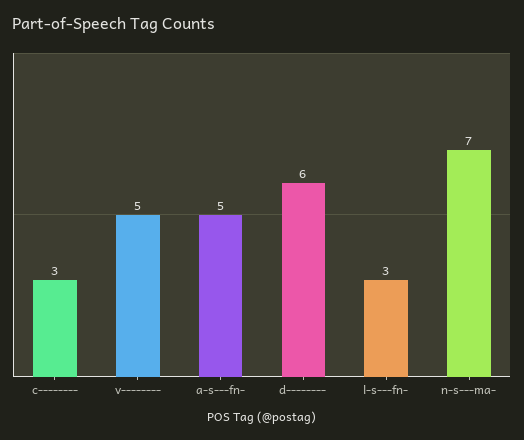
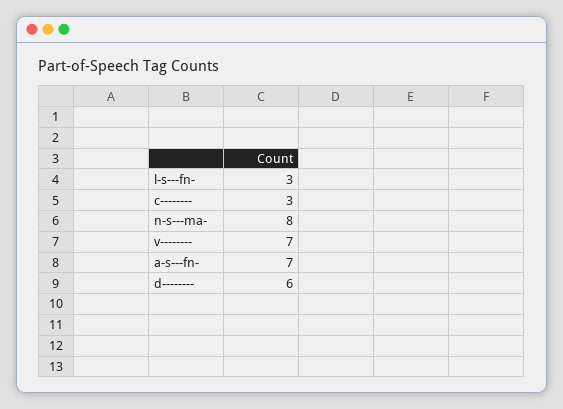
  {
    "c--------": 3,
-   "v--------": 5,
+   "v--------": 7,
-   "a-s---fn-": 5,
+   "a-s---fn-": 7,
    "d--------": 6,
    "l-s---fn-": 3,
-   "n-s---ma-": 7
+   "n-s---ma-": 8
  }

